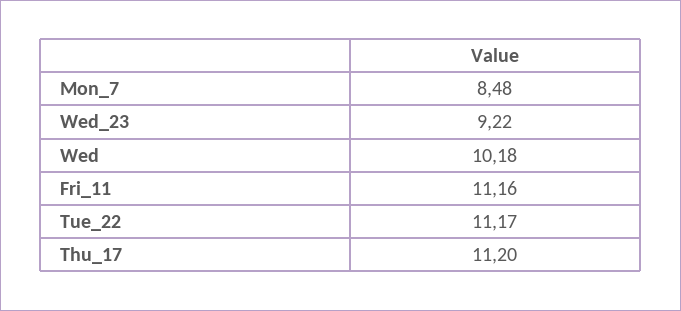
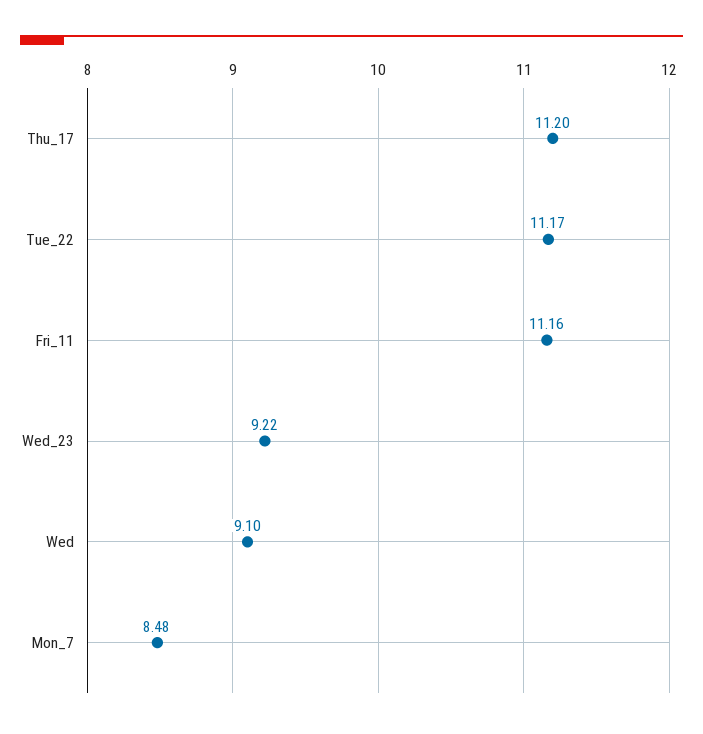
  {
    "Mon_7": 8.48,
    "Wed_23": 9.22,
-   "Wed": 10.18,
+   "Wed": 9.1,
    "Fri_11": 11.16,
    "Tue_22": 11.17,
    "Thu_17": 11.2
  }

